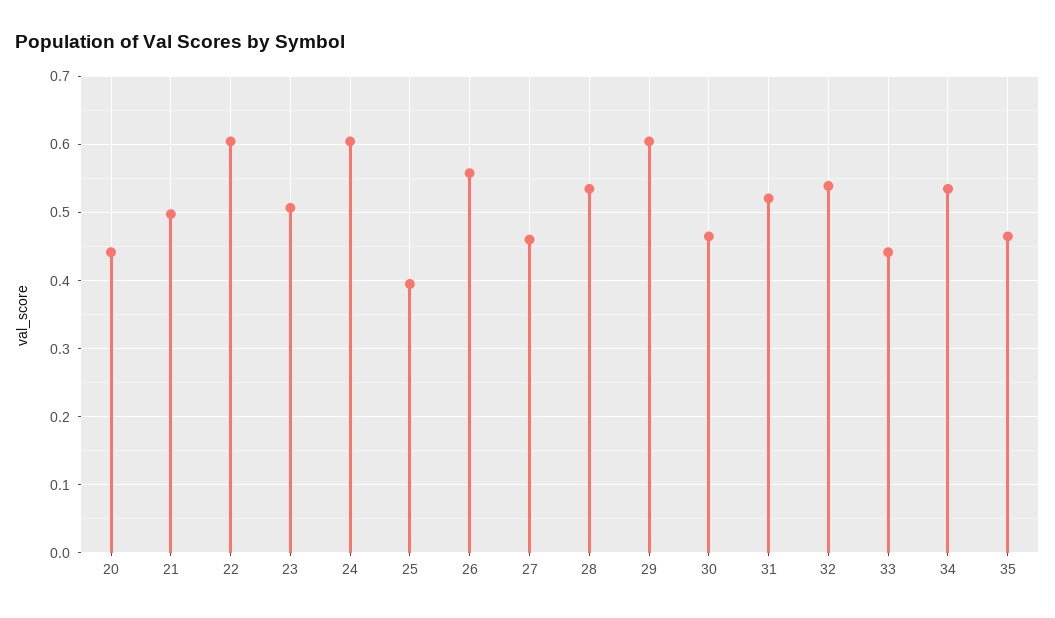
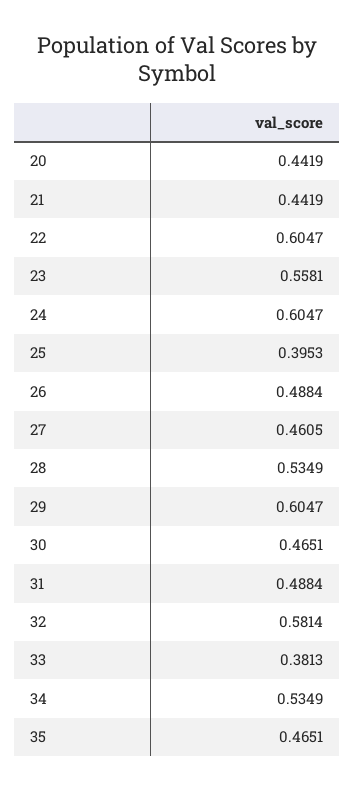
  {
    "20": 0.4419,
-   "21": 0.5,
+   "21": 0.4419,
    "22": 0.6047,
-   "23": 0.51,
+   "23": 0.5581,
    "24": 0.6047,
    "25": 0.3953,
-   "26": 0.56,
+   "26": 0.4884,
    "27": 0.4605,
    "28": 0.5349,
    "29": 0.6047,
    "30": 0.4651,
-   "31": 0.52,
+   "31": 0.4884,
-   "32": 0.54,
+   "32": 0.5814,
-   "33": 0.44,
+   "33": 0.3813,
    "34": 0.5349,
    "35": 0.4651
  }

